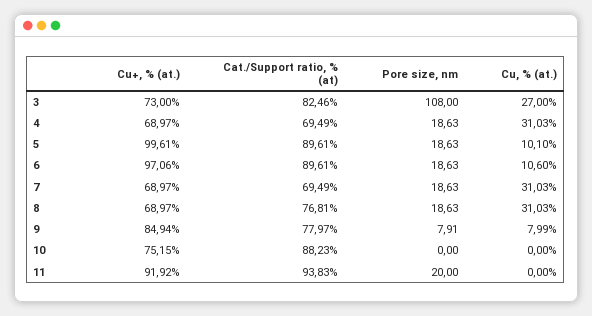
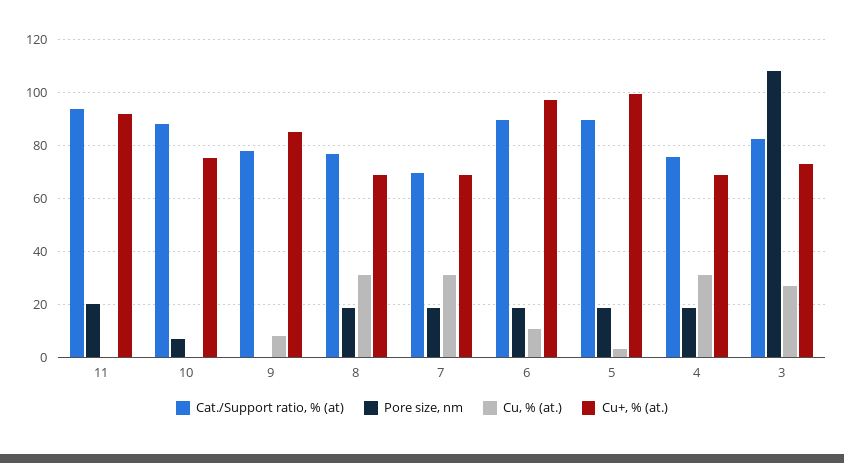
  {
    "Cu+, % (at.)": {
      "3": 73,
      "4": 68.97,
      "5": 99.61,
      "6": 97.06,
      "7": 68.97,
      "8": 68.97,
      "9": 84.94,
      "10": 75.15,
      "11": 91.92
    },
    "Cat./Support ratio, % (at)": {
      "3": 82.46,
-     "4": 69.49,
+     "4": 75,
      "5": 89.61,
      "6": 89.61,
      "7": 69.49,
      "8": 76.81,
      "9": 77.97,
      "10": 88.23,
      "11": 93.83
    },
    "Pore size, nm": {
      "3": 108,
      "4": 18.63,
      "5": 18.63,
      "6": 18.63,
      "7": 18.63,
      "8": 18.63,
-     "9": 7.91,
+     "9": 0,
-     "10": 0,
+     "10": 7.5,
      "11": 20
    },
    "Cu, % (at.)": {
      "3": 27,
      "4": 31.03,
-     "5": 10.1,
+     "5": 2.5,
      "6": 10.6,
      "7": 31.03,
      "8": 31.03,
      "9": 7.99,
      "10": 0,
      "11": 0
    }
  }

